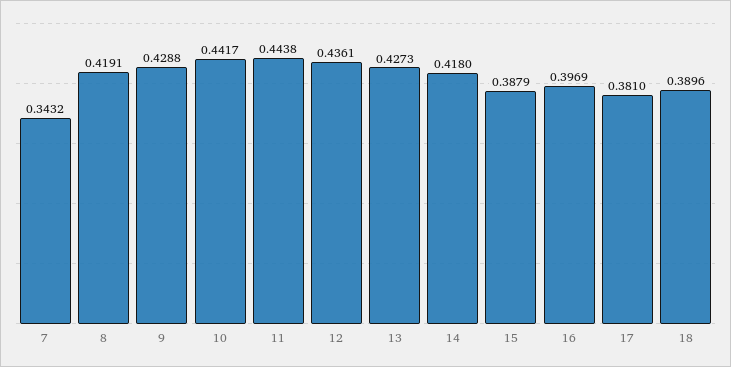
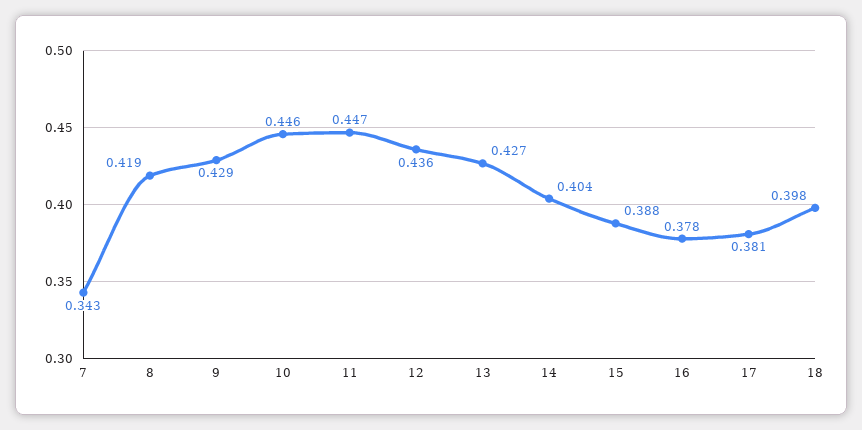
  {
    "7": 0.3432,
    "8": 0.4191,
    "9": 0.4288,
-   "10": 0.4417,
+   "10": 0.446,
-   "11": 0.4438,
+   "11": 0.447,
    "12": 0.4361,
    "13": 0.4273,
-   "14": 0.418,
+   "14": 0.404,
    "15": 0.3879,
-   "16": 0.3969,
+   "16": 0.378,
    "17": 0.381,
-   "18": 0.3896
+   "18": 0.398
  }

